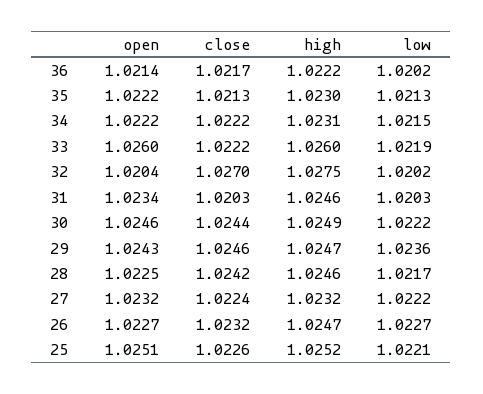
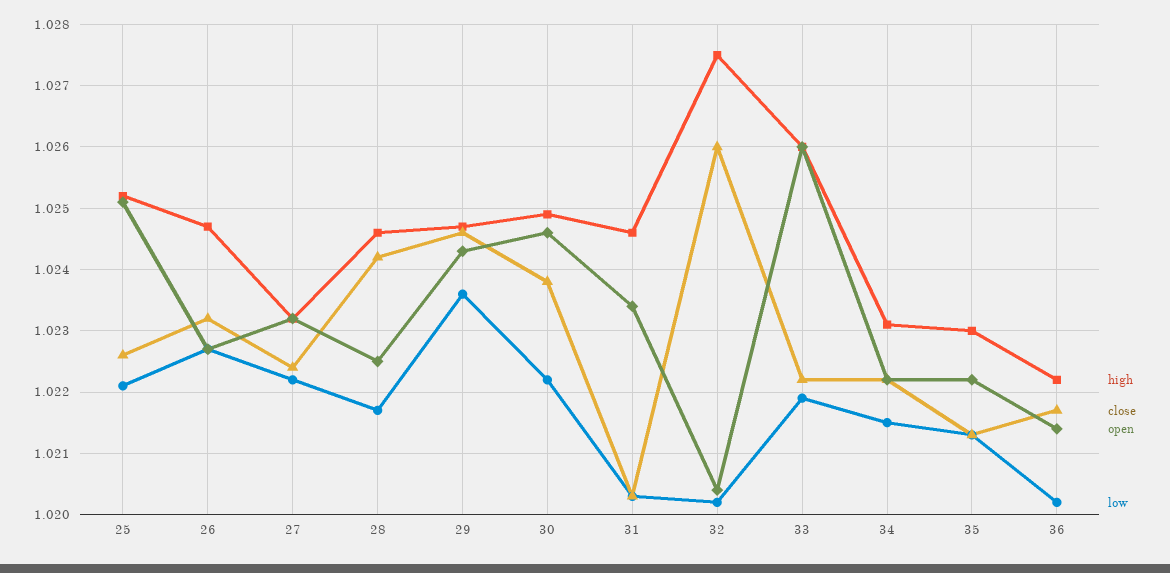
  {
    "open": {
      "36": 1.0214,
      "35": 1.0222,
      "34": 1.0222,
      "33": 1.026,
      "32": 1.0204,
      "31": 1.0234,
      "30": 1.0246,
      "29": 1.0243,
      "28": 1.0225,
      "27": 1.0232,
      "26": 1.0227,
      "25": 1.0251
    },
    "close": {
      "36": 1.0217,
      "35": 1.0213,
      "34": 1.0222,
      "33": 1.0222,
-     "32": 1.027,
+     "32": 1.026,
      "31": 1.0203,
-     "30": 1.0244,
+     "30": 1.0238,
      "29": 1.0246,
      "28": 1.0242,
      "27": 1.0224,
      "26": 1.0232,
      "25": 1.0226
    },
    "high": {
      "36": 1.0222,
      "35": 1.023,
      "34": 1.0231,
      "33": 1.026,
      "32": 1.0275,
      "31": 1.0246,
      "30": 1.0249,
      "29": 1.0247,
      "28": 1.0246,
      "27": 1.0232,
      "26": 1.0247,
      "25": 1.0252
    },
    "low": {
      "36": 1.0202,
      "35": 1.0213,
      "34": 1.0215,
      "33": 1.0219,
      "32": 1.0202,
      "31": 1.0203,
      "30": 1.0222,
      "29": 1.0236,
      "28": 1.0217,
      "27": 1.0222,
      "26": 1.0227,
      "25": 1.0221
    }
  }

